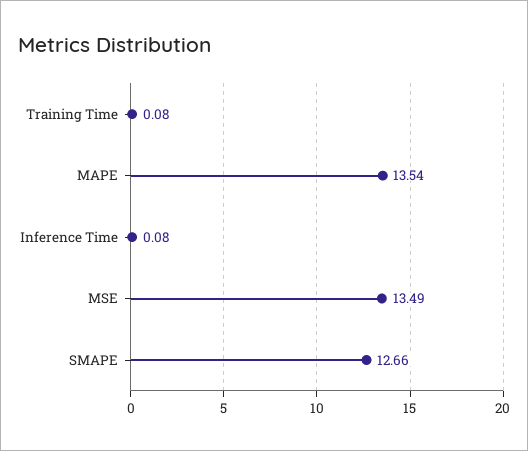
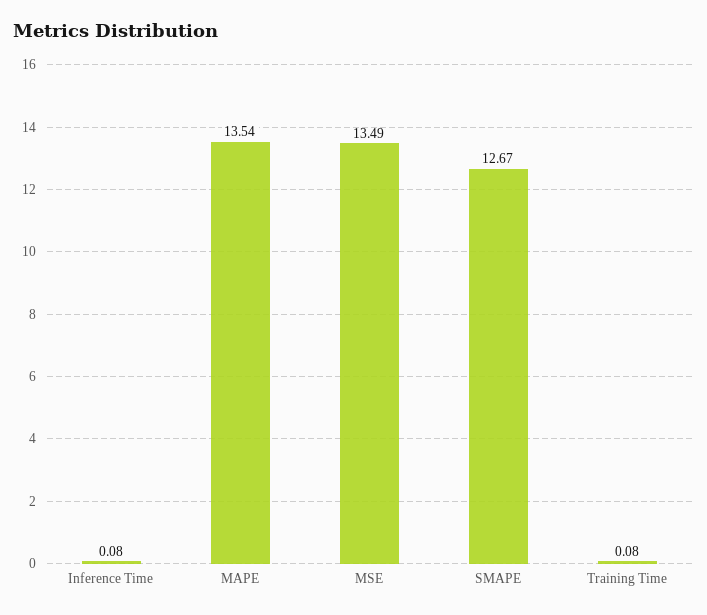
  {
    "Training Time": 0.08,
    "MAPE": 13.54,
    "Inference Time": 0.08,
    "MSE": 13.49,
-   "SMAPE": 12.66
+   "SMAPE": 12.67
  }

